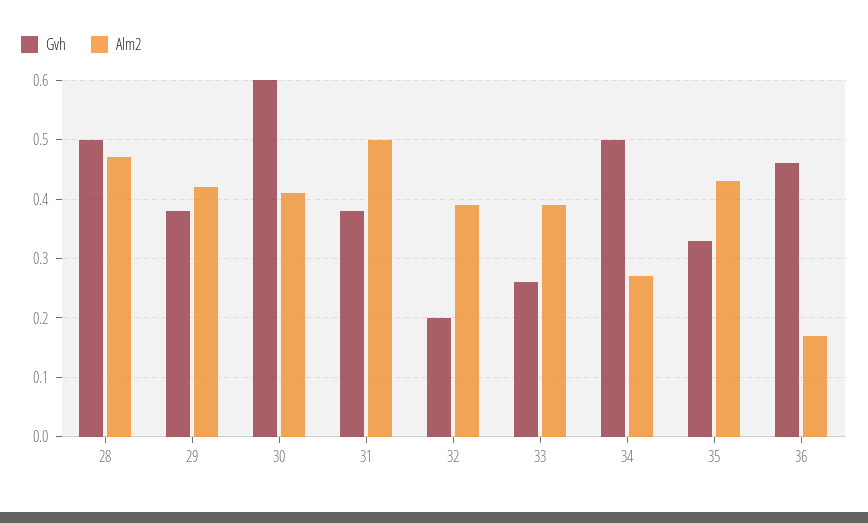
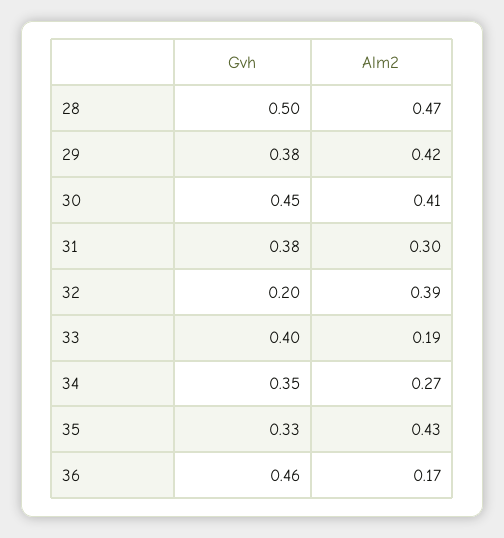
  {
    "Gvh": {
      "28": 0.5,
      "29": 0.38,
-     "30": 0.6,
+     "30": 0.45,
      "31": 0.38,
      "32": 0.2,
-     "33": 0.25,
+     "33": 0.4,
-     "34": 0.5,
+     "34": 0.35,
      "35": 0.33,
      "36": 0.46
    },
    "Alm2": {
      "28": 0.47,
      "29": 0.42,
      "30": 0.41,
-     "31": 0.5,
+     "31": 0.3,
      "32": 0.39,
-     "33": 0.4,
+     "33": 0.19,
      "34": 0.27,
      "35": 0.43,
      "36": 0.17
    }
  }

